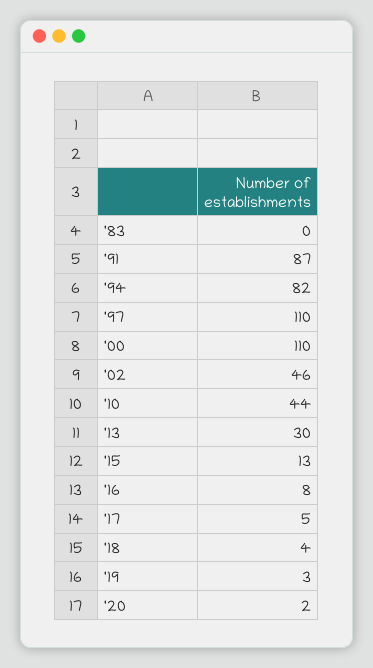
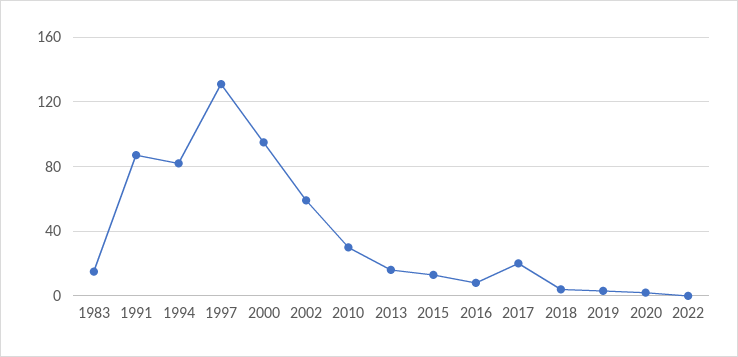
  {
-   "'83": 0,
+   "'83": 15,
    "'91": 87,
    "'94": 82,
-   "'97": 110,
+   "'97": 130,
-   "'00": 110,
+   "'00": 95,
-   "'02": 46,
+   "'02": 60,
-   "'10": 44,
+   "'10": 30,
-   "'13": 30,
+   "'13": 15,
    "'15": 13,
    "'16": 8,
-   "'17": 5,
+   "'17": 20,
    "'18": 4,
    "'19": 3,
-   "'20": 2
+   "'20": 2,
+   "2022": 0
  }

